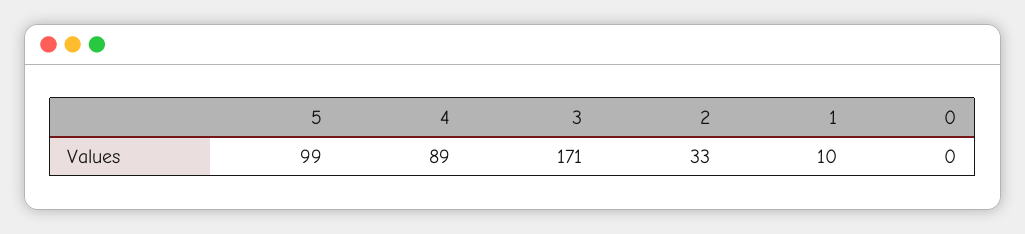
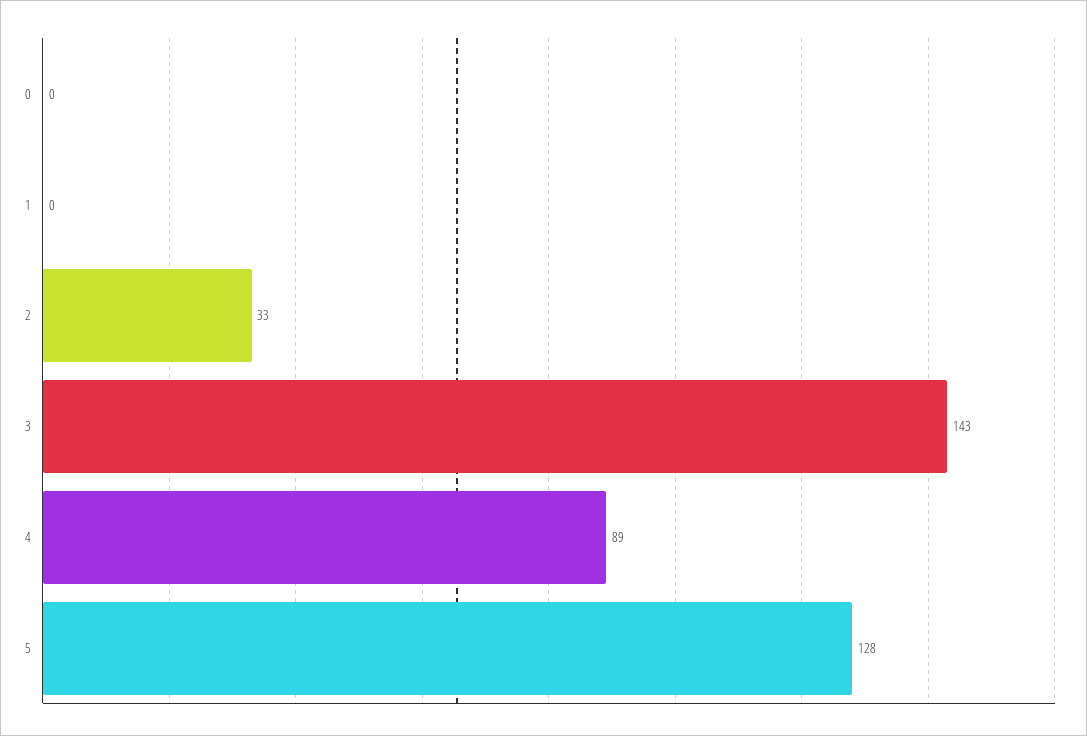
  {
-   "5": 99,
+   "5": 128,
    "4": 89,
-   "3": 171,
+   "3": 143,
    "2": 33,
-   "1": 10,
+   "1": 0,
    "0": 0
  }

